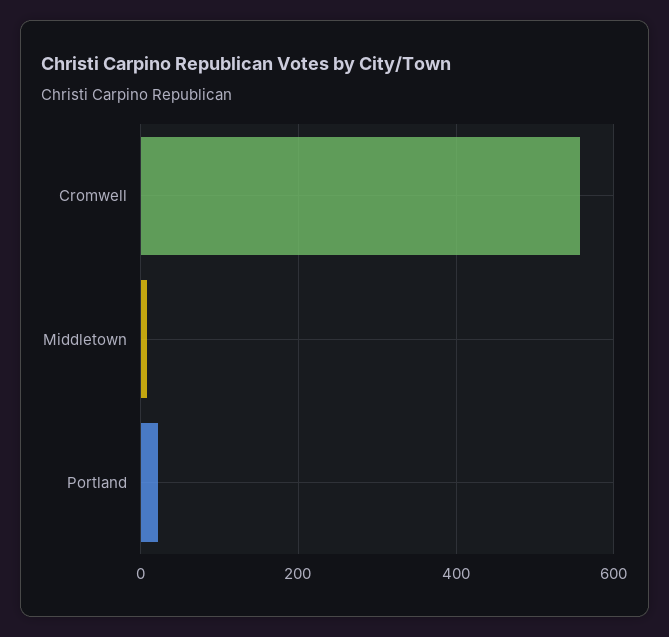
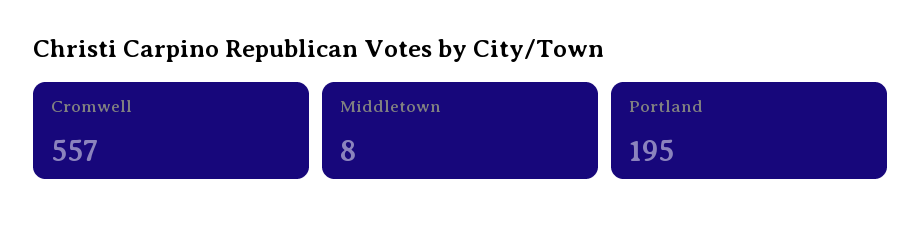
  {
    "Cromwell": 557,
    "Middletown": 8,
-   "Portland": 20
+   "Portland": 195
  }

